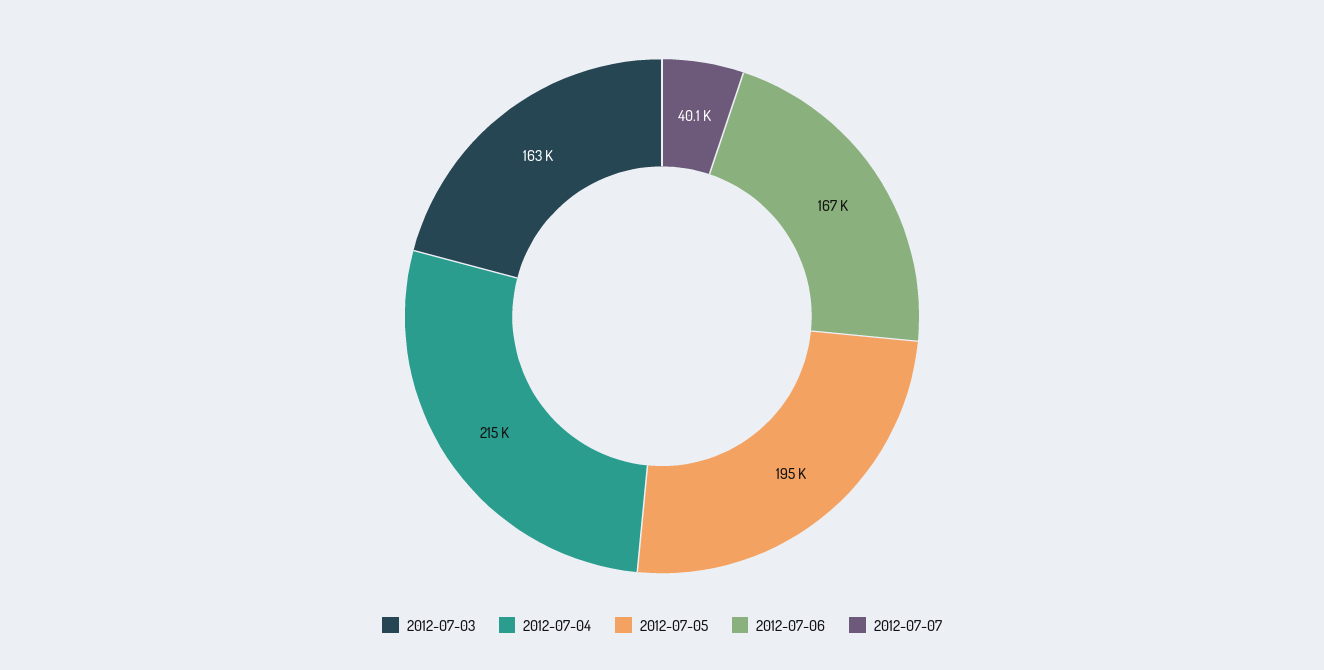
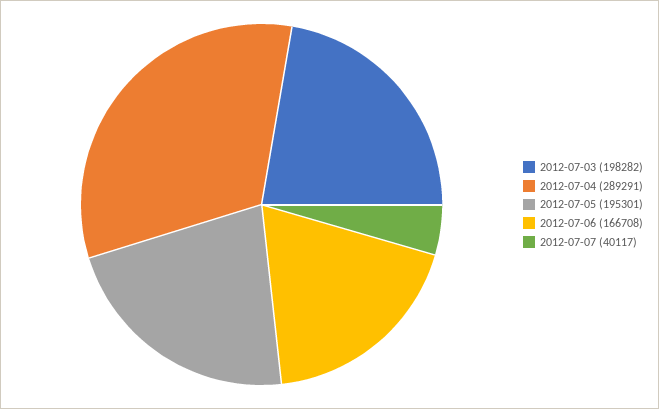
  {
-   "2012-07-03": 163000,
+   "2012-07-03": 198282,
-   "2012-07-04": 215000,
+   "2012-07-04": 289291,
    "2012-07-05": 195301,
    "2012-07-06": 166708,
    "2012-07-07": 40117
  }

